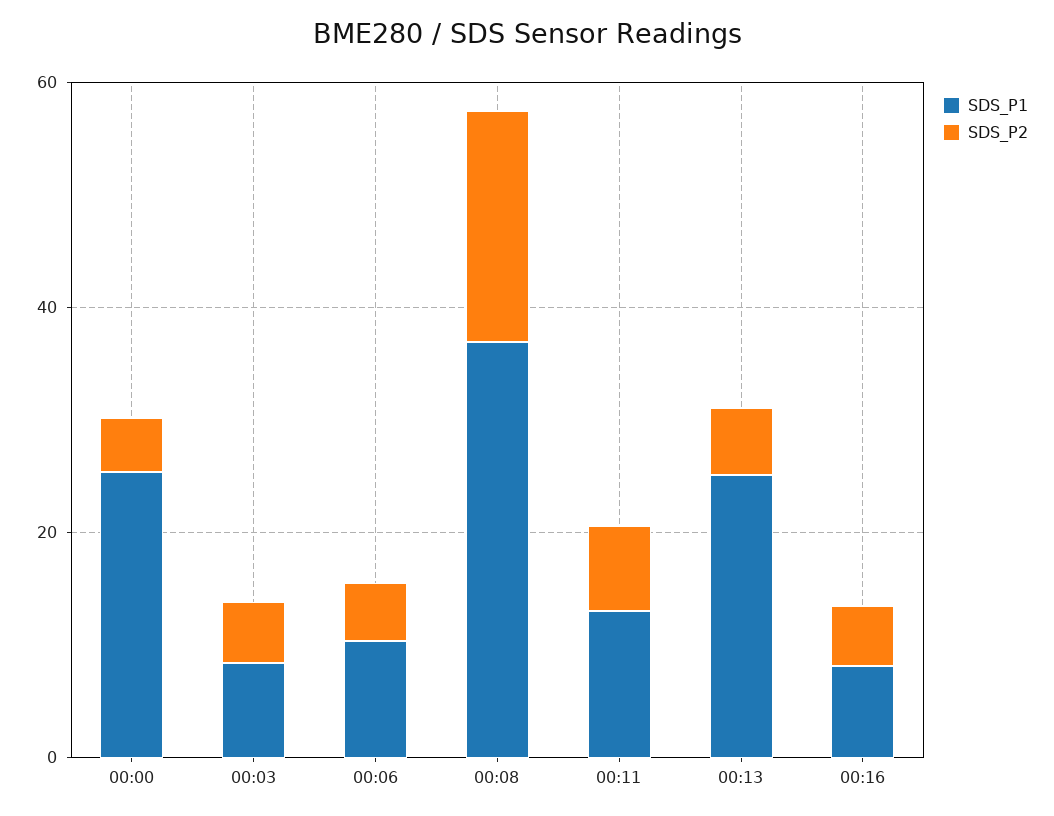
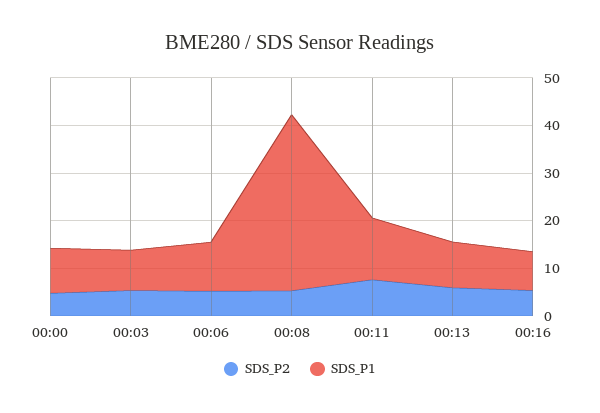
  {
    "SDS_P1": {
-     "00:00": 25,
+     "00:00": 10,
      "00:03": 8,
      "00:06": 10,
      "00:08": 36,
      "00:11": 12,
-     "00:13": 25,
+     "00:13": 10,
      "00:16": 8
    },
    "SDS_P2": {
      "00:00": 4,
      "00:03": 6,
      "00:06": 6,
-     "00:08": 20,
+     "00:08": 6,
      "00:11": 8,
      "00:13": 6,
      "00:16": 6
    }
  }

